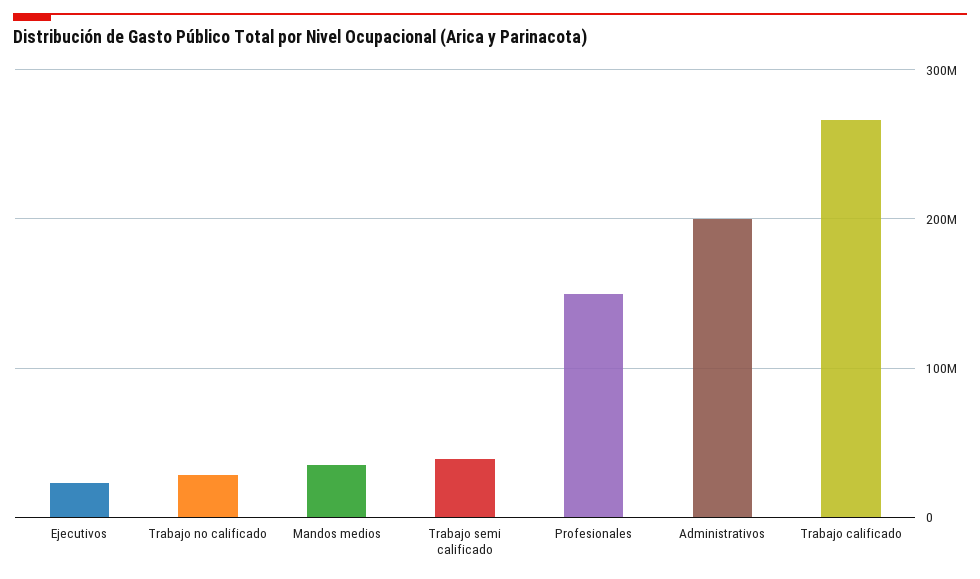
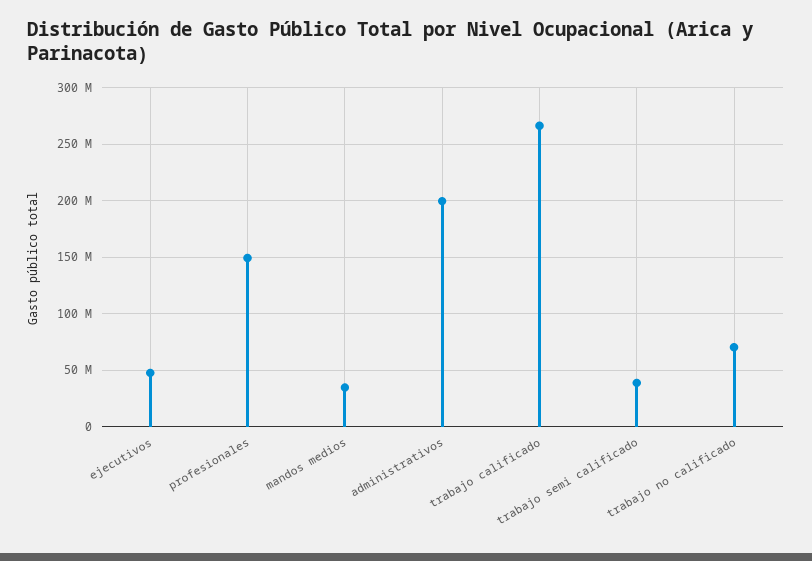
  {
-   "Ejecutivos": 20000000,
+   "Ejecutivos": 50000000,
-   "Trabajo no calificado": 30000000,
+   "Trabajo no calificado": 70000000,
    "Mandos medios": 30000000,
    "Trabajo semi calificado": 40000000,
    "Profesionales": 150000000,
    "Administrativos": 200000000,
    "Trabajo calificado": 270000000
  }

